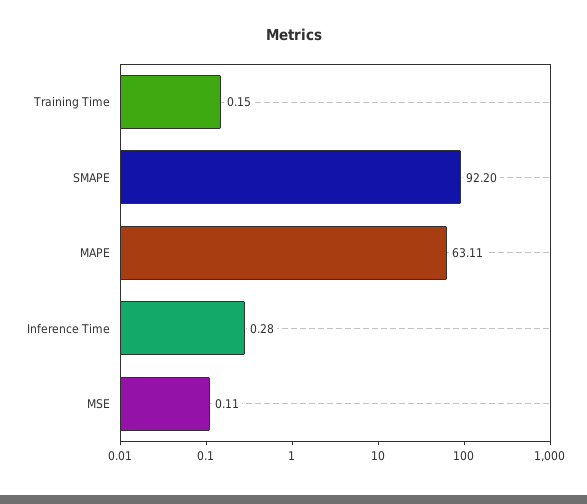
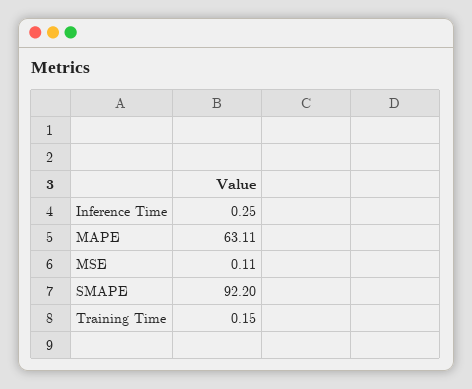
  {
    "Training Time": 0.15,
    "SMAPE": 92.2,
    "MAPE": 63.11,
-   "Inference Time": 0.28,
+   "Inference Time": 0.25,
    "MSE": 0.11
  }

